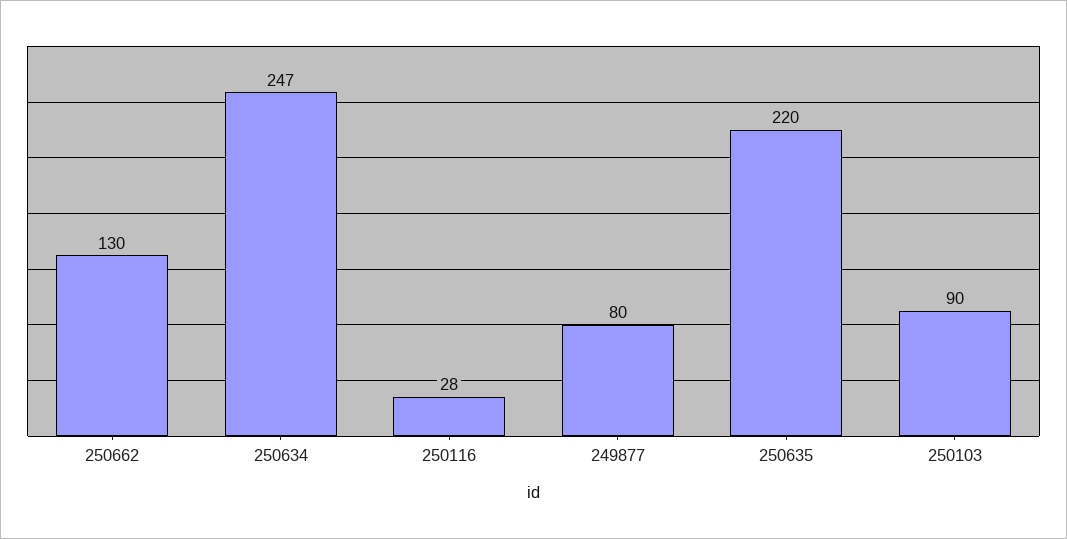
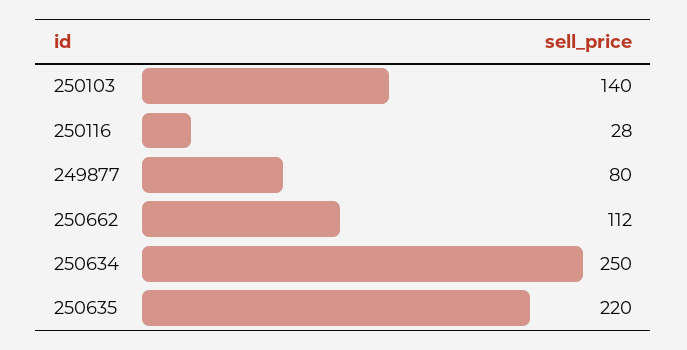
  {
-   "250662": 130,
+   "250662": 112,
-   "250634": 247,
+   "250634": 250,
    "250116": 28,
    "249877": 80,
    "250635": 220,
-   "250103": 90
+   "250103": 140
  }

